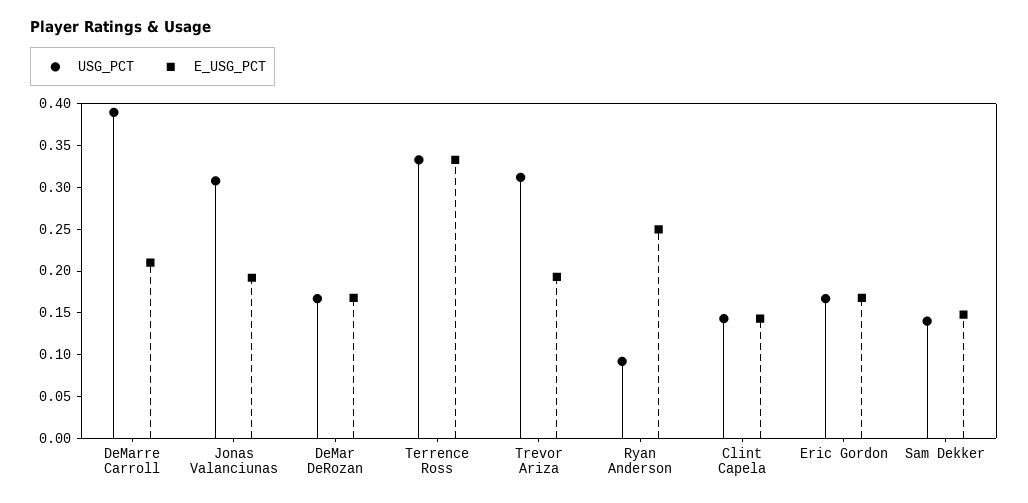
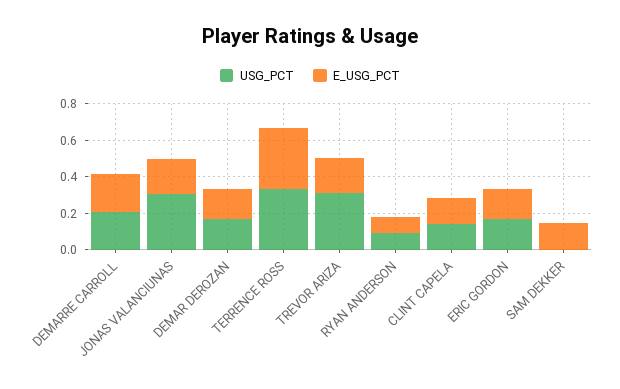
  {
    "USG_PCT": {
-     "DeMarre Carroll": 0.39,
+     "DeMarre Carroll": 0.2,
      "Jonas Valanciunas": 0.31,
      "DeMar DeRozan": 0.17,
      "Terrence Ross": 0.33,
      "Trevor Ariza": 0.31,
      "Ryan Anderson": 0.09,
      "Clint Capela": 0.14,
      "Eric Gordon": 0.17,
-     "Sam Dekker": 0.14
+     "Sam Dekker": 0
    },
    "E_USG_PCT": {
      "DeMarre Carroll": 0.21,
      "Jonas Valanciunas": 0.19,
      "DeMar DeRozan": 0.17,
      "Terrence Ross": 0.33,
      "Trevor Ariza": 0.19,
-     "Ryan Anderson": 0.25,
+     "Ryan Anderson": 0.1,
      "Clint Capela": 0.14,
      "Eric Gordon": 0.17,
      "Sam Dekker": 0.15
    }
  }

